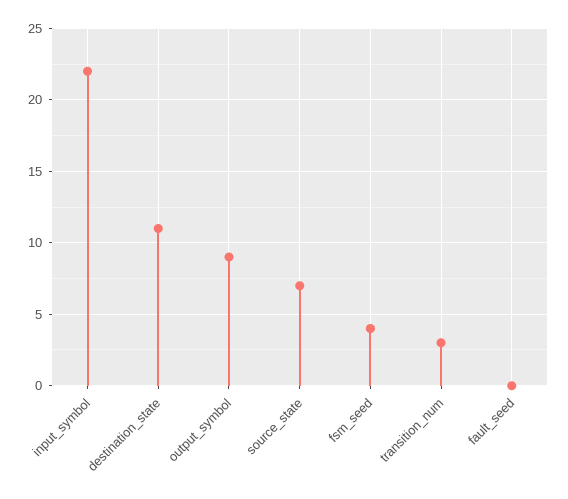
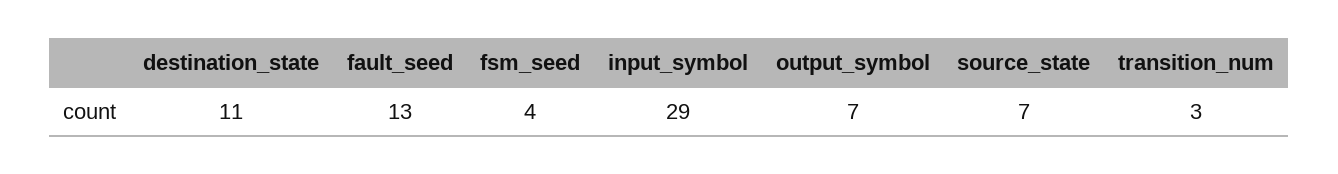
  {
-   "input_symbol": 22,
+   "input_symbol": 29,
    "destination_state": 11,
-   "output_symbol": 9,
+   "output_symbol": 7,
    "source_state": 7,
    "fsm_seed": 4,
    "transition_num": 3,
-   "fault_seed": 0
+   "fault_seed": 13
  }

